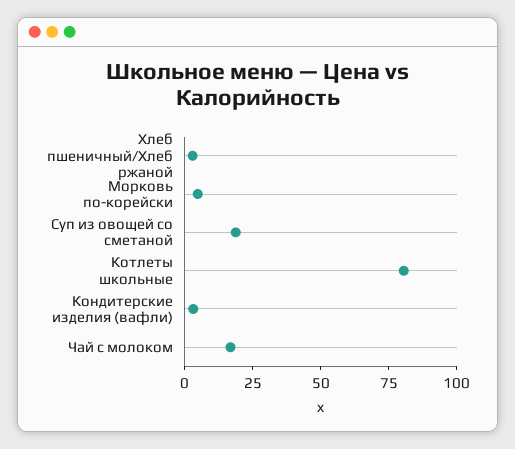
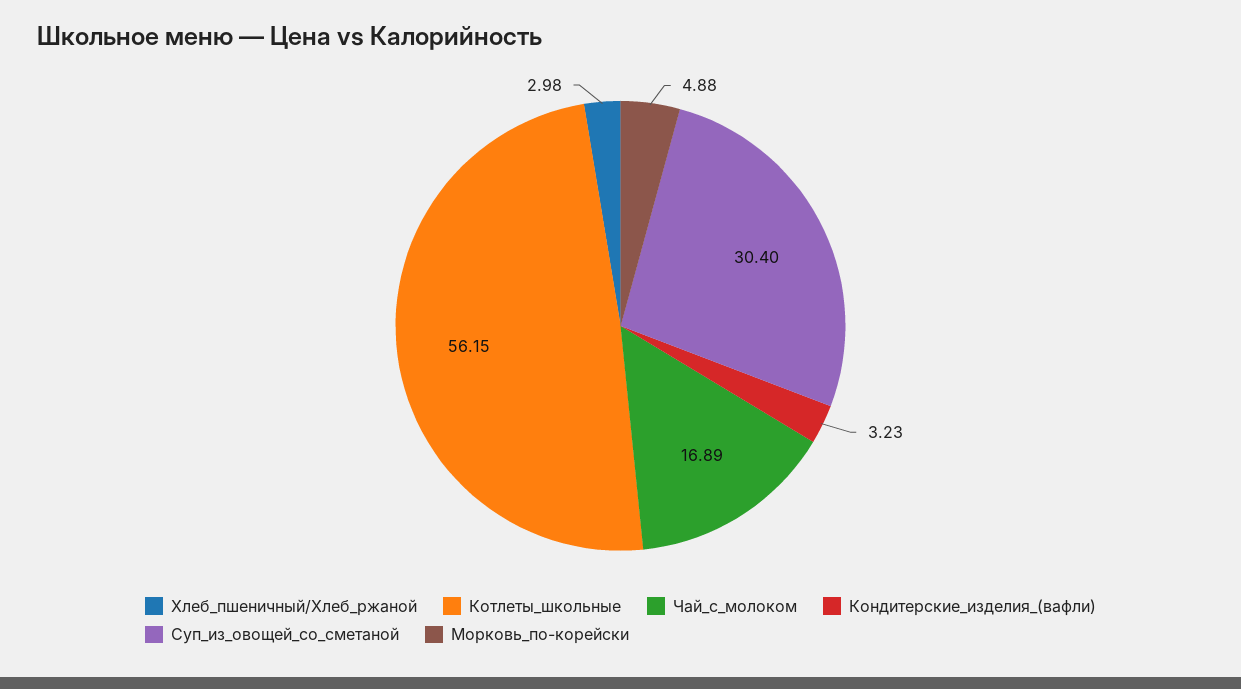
  {
    "Хлеб пшеничный/Хлеб ржаной": 2.98,
    "Морковь по-корейски": 4.88,
-   "Суп из овощей со сметаной": 20,
+   "Суп из овощей со сметаной": 30.4,
-   "Котлеты школьные": 80,
+   "Котлеты школьные": 56.15,
    "Кондитерские изделия (вафли)": 3.23,
    "Чай с молоком": 16.89
  }

